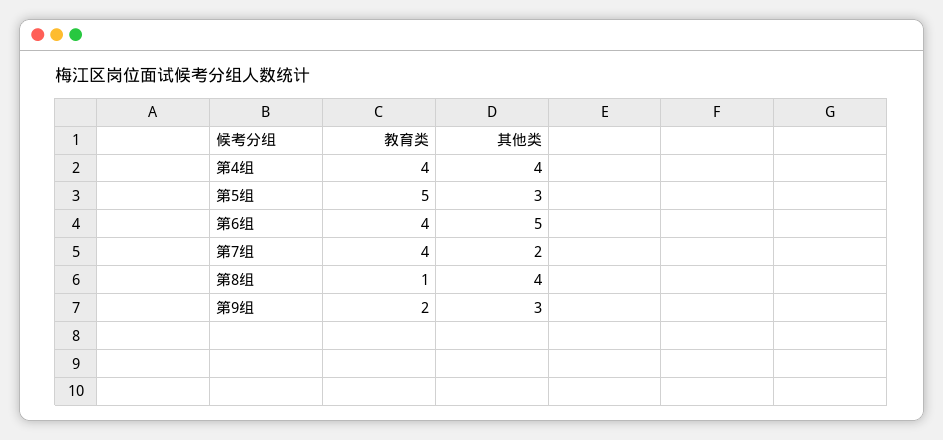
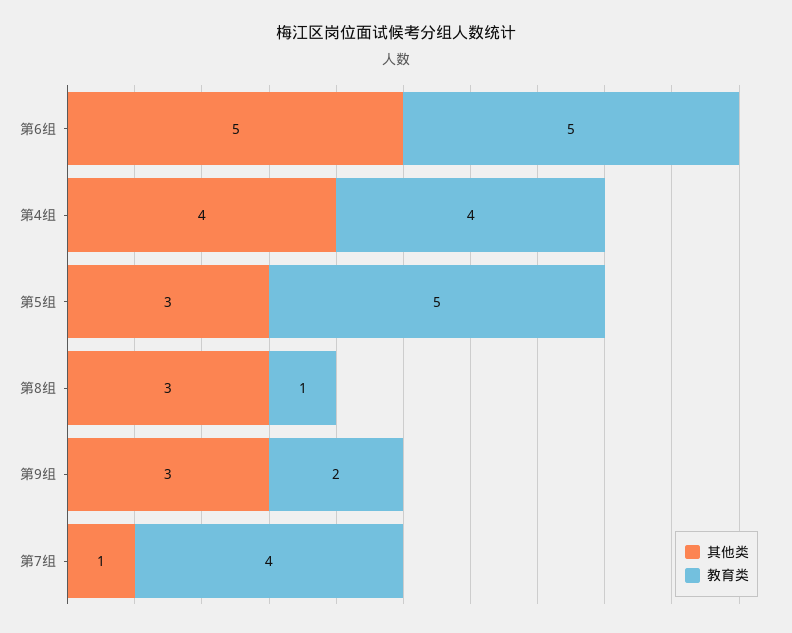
  {
    "教育类": {
      "第4组": 4,
      "第5组": 5,
-     "第6组": 4,
+     "第6组": 5,
      "第7组": 4,
      "第8组": 1,
      "第9组": 2
    },
    "其他类": {
      "第4组": 4,
      "第5组": 3,
      "第6组": 5,
-     "第7组": 2,
+     "第7组": 1,
-     "第8组": 4,
+     "第8组": 3,
      "第9组": 3
    }
  }

